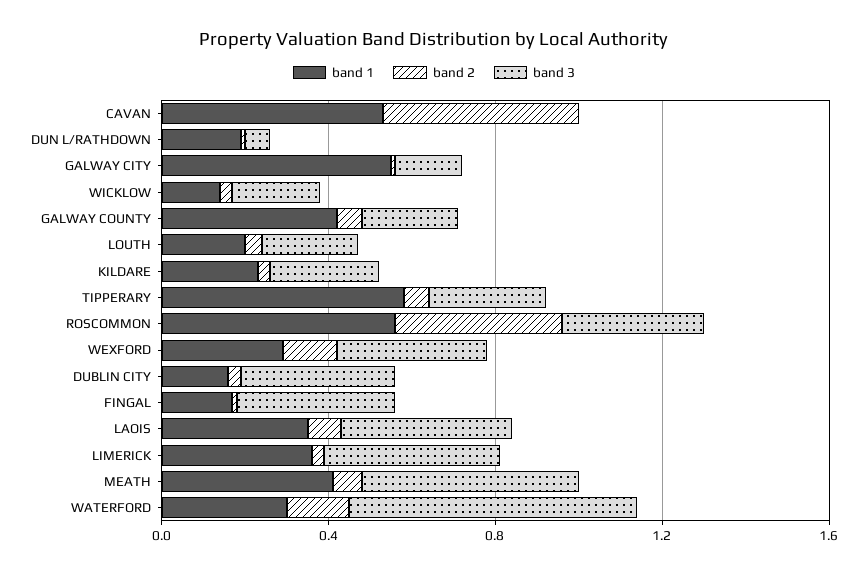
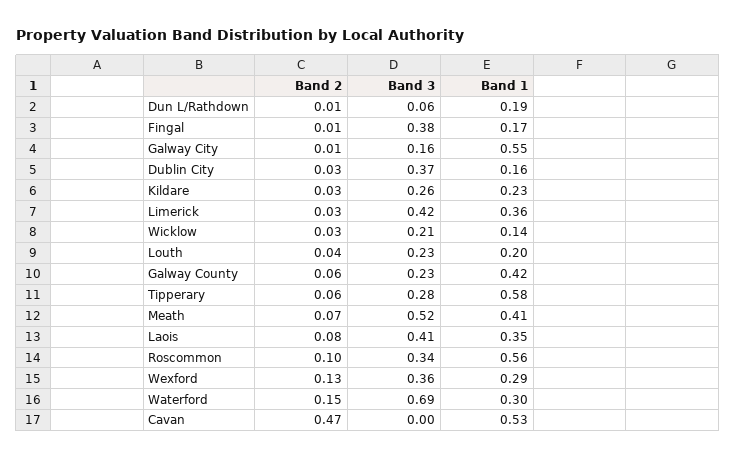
  {
    "band 1": {
      "CAVAN": 0.53,
      "DUN L/RATHDOWN": 0.19,
      "GALWAY CITY": 0.55,
      "WICKLOW": 0.14,
      "GALWAY COUNTY": 0.42,
      "LOUTH": 0.2,
      "KILDARE": 0.23,
      "TIPPERARY": 0.58,
      "ROSCOMMON": 0.56,
      "WEXFORD": 0.29,
      "DUBLIN CITY": 0.16,
      "FINGAL": 0.17,
      "LAOIS": 0.35,
      "LIMERICK": 0.36,
      "MEATH": 0.41,
      "WATERFORD": 0.3
    },
    "band 2": {
      "CAVAN": 0.47,
      "DUN L/RATHDOWN": 0.01,
      "GALWAY CITY": 0.01,
      "WICKLOW": 0.03,
      "GALWAY COUNTY": 0.06,
      "LOUTH": 0.04,
      "KILDARE": 0.03,
      "TIPPERARY": 0.06,
-     "ROSCOMMON": 0.4,
+     "ROSCOMMON": 0.1,
      "WEXFORD": 0.13,
      "DUBLIN CITY": 0.03,
      "FINGAL": 0.01,
      "LAOIS": 0.08,
      "LIMERICK": 0.03,
      "MEATH": 0.07,
      "WATERFORD": 0.15
    },
    "band 3": {
      "CAVAN": 0,
      "DUN L/RATHDOWN": 0.06,
      "GALWAY CITY": 0.16,
      "WICKLOW": 0.21,
      "GALWAY COUNTY": 0.23,
      "LOUTH": 0.23,
      "KILDARE": 0.26,
      "TIPPERARY": 0.28,
      "ROSCOMMON": 0.34,
      "WEXFORD": 0.36,
      "DUBLIN CITY": 0.37,
      "FINGAL": 0.38,
      "LAOIS": 0.41,
      "LIMERICK": 0.42,
      "MEATH": 0.52,
      "WATERFORD": 0.69
    }
  }

